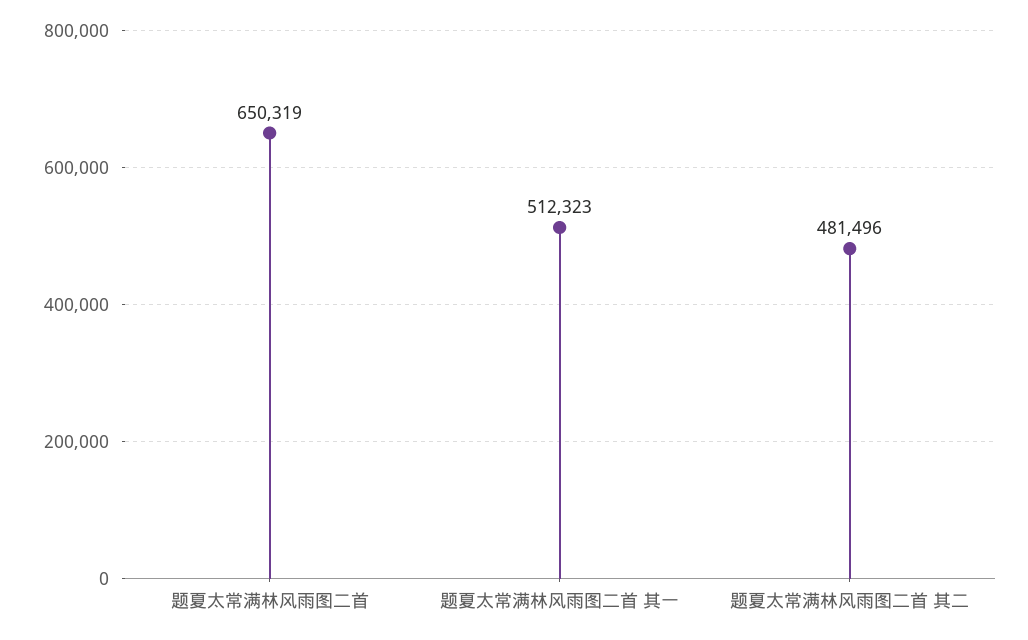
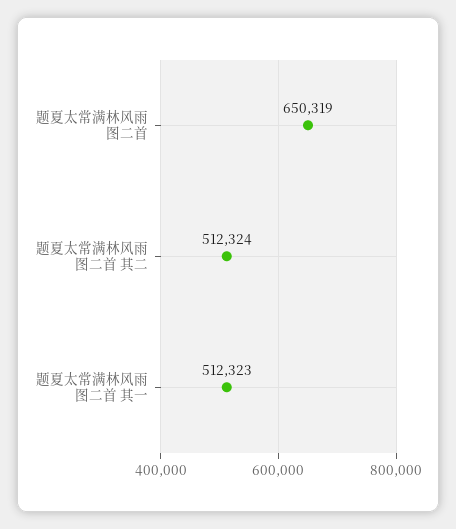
  {
    "题夏太常满林风雨图二首": 650319,
    "题夏太常满林风雨图二首 其一": 512323,
-   "题夏太常满林风雨图二首 其二": 481496
+   "题夏太常满林风雨图二首 其二": 512324
  }

